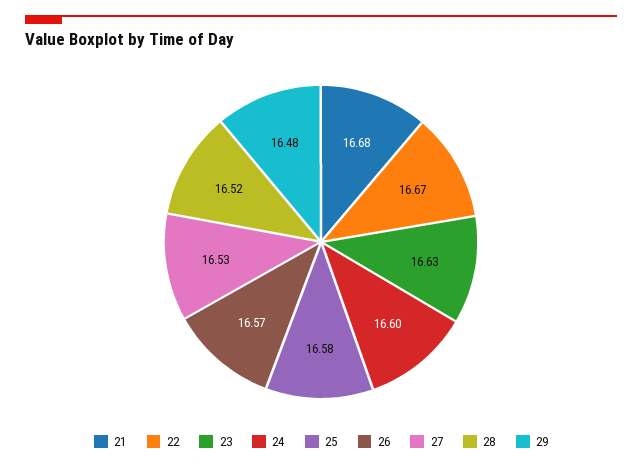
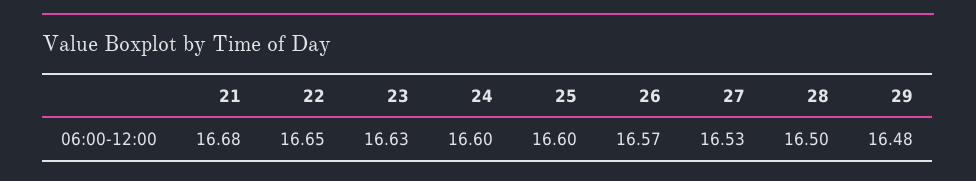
  {
    "21": 16.68,
-   "22": 16.67,
+   "22": 16.65,
    "23": 16.63,
    "24": 16.6,
-   "25": 16.58,
+   "25": 16.6,
    "26": 16.57,
    "27": 16.53,
-   "28": 16.52,
+   "28": 16.5,
    "29": 16.48
  }

